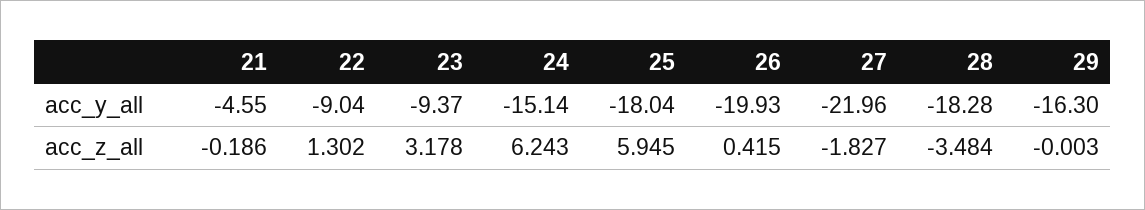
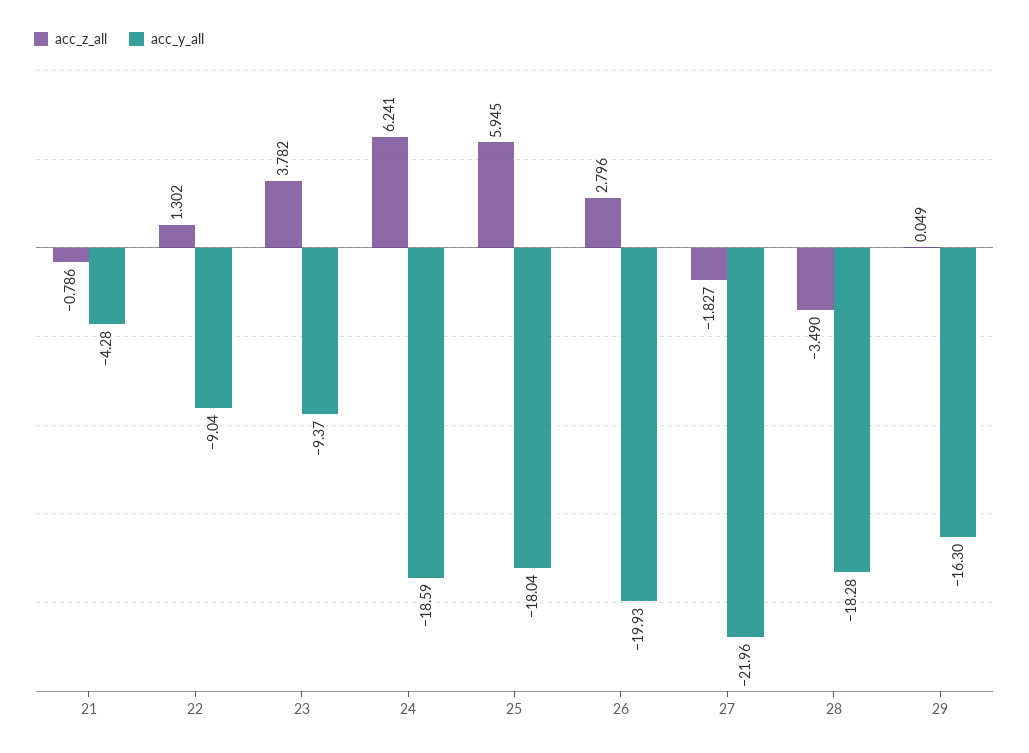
  {
    "acc_y_all": {
-     "21": -4.55,
+     "21": -4.28,
      "22": -9.04,
      "23": -9.37,
-     "24": -15.14,
+     "24": -18.59,
      "25": -18.04,
      "26": -19.93,
      "27": -21.96,
      "28": -18.28,
      "29": -16.3
    },
    "acc_z_all": {
-     "21": -0.186,
+     "21": -0.786,
      "22": 1.302,
-     "23": 3.178,
+     "23": 3.782,
-     "24": 6.243,
+     "24": 6.241,
      "25": 5.945,
-     "26": 0.415,
+     "26": 2.796,
      "27": -1.827,
-     "28": -3.484,
+     "28": -3.49,
-     "29": -0.003
+     "29": 0.049
    }
  }

